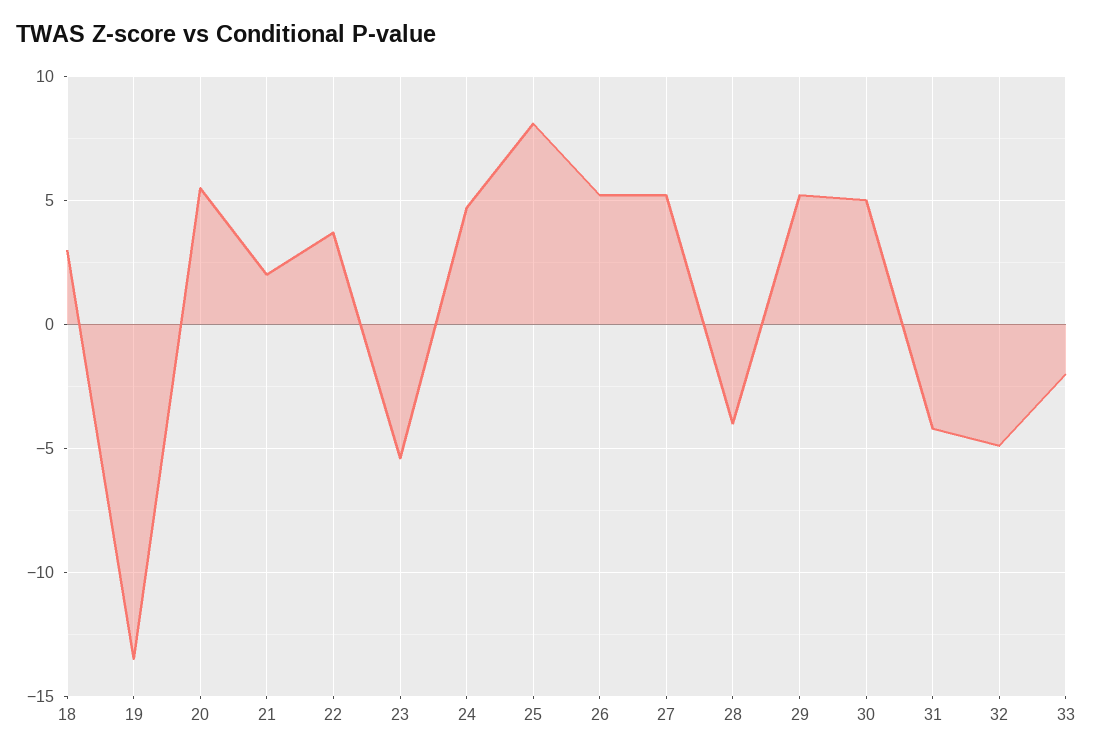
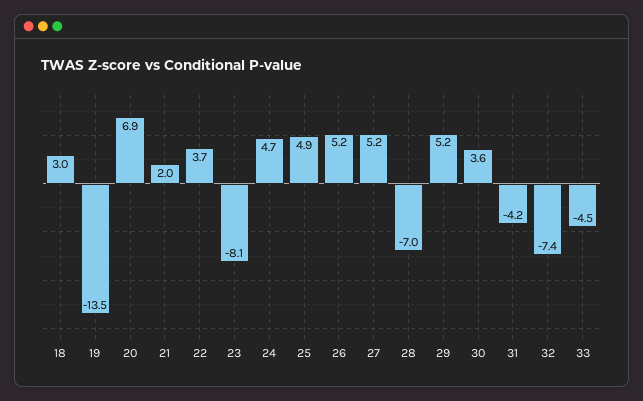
  {
    "18": 3,
    "19": -13.5,
-   "20": 5.5,
+   "20": 6.9,
    "21": 2,
    "22": 3.7,
-   "23": -5.5,
+   "23": -8.1,
    "24": 4.7,
-   "25": 8,
+   "25": 4.9,
    "26": 5.2,
    "27": 5.2,
-   "28": -4,
+   "28": -7,
    "29": 5.2,
-   "30": 5,
+   "30": 3.6,
    "31": -4.2,
-   "32": -5,
+   "32": -7.4,
-   "33": -2
+   "33": -4.5
  }

